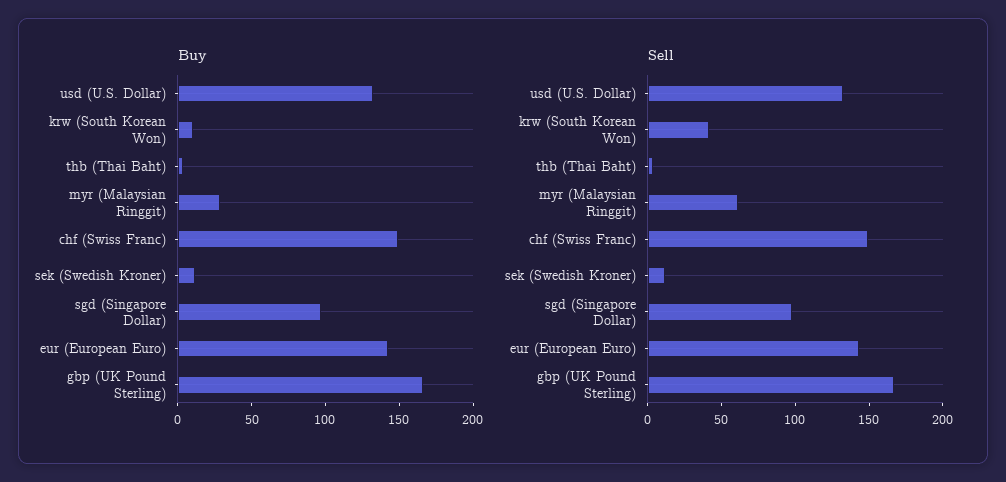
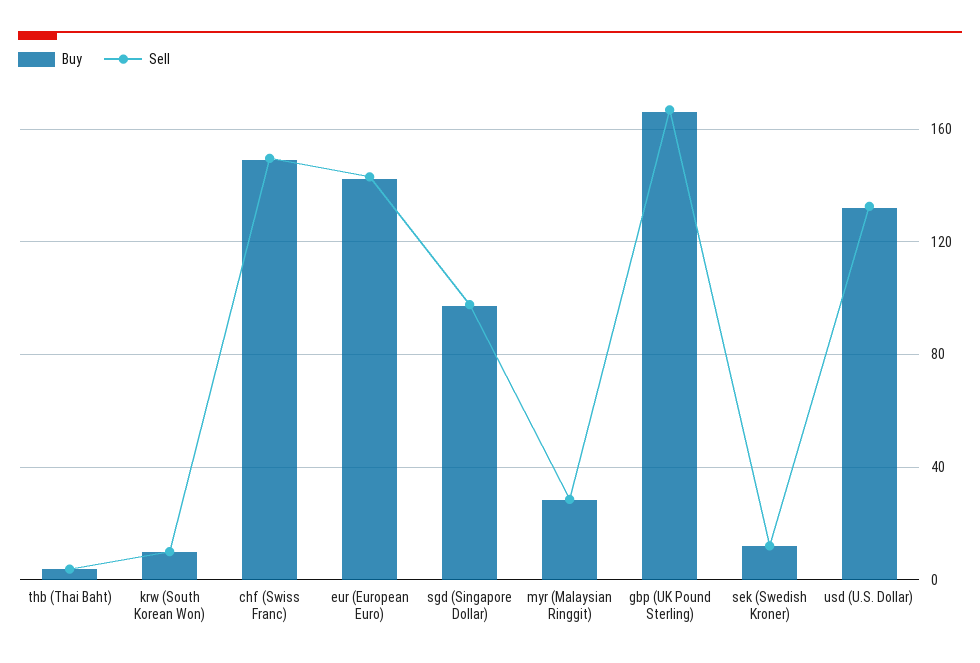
  {
    "Buy": {
      "usd (U.S. Dollar)": 130,
      "krw (South Korean Won)": 10,
      "thb (Thai Baht)": 5,
      "myr (Malaysian Ringgit)": 30,
      "chf (Swiss Franc)": 150,
      "sek (Swedish Kroner)": 10,
      "sgd (Singapore Dollar)": 95,
      "eur (European Euro)": 140,
      "gbp (UK Pound Sterling)": 165
    },
    "Sell": {
      "usd (U.S. Dollar)": 135,
-     "krw (South Korean Won)": 40,
+     "krw (South Korean Won)": 10,
      "thb (Thai Baht)": 5,
-     "myr (Malaysian Ringgit)": 60,
+     "myr (Malaysian Ringgit)": 30,
      "chf (Swiss Franc)": 150,
      "sek (Swedish Kroner)": 10,
      "sgd (Singapore Dollar)": 100,
      "eur (European Euro)": 145,
      "gbp (UK Pound Sterling)": 165
    }
  }

